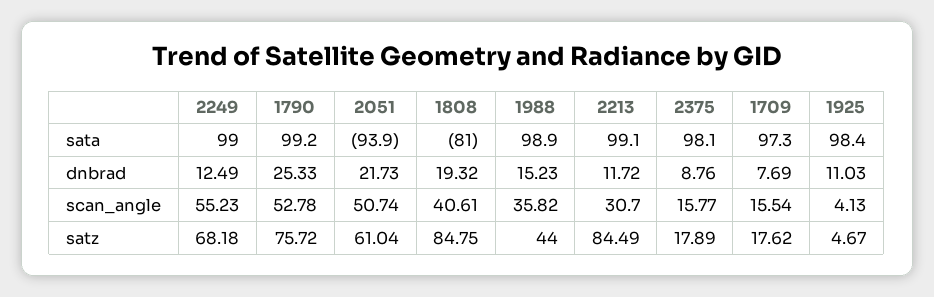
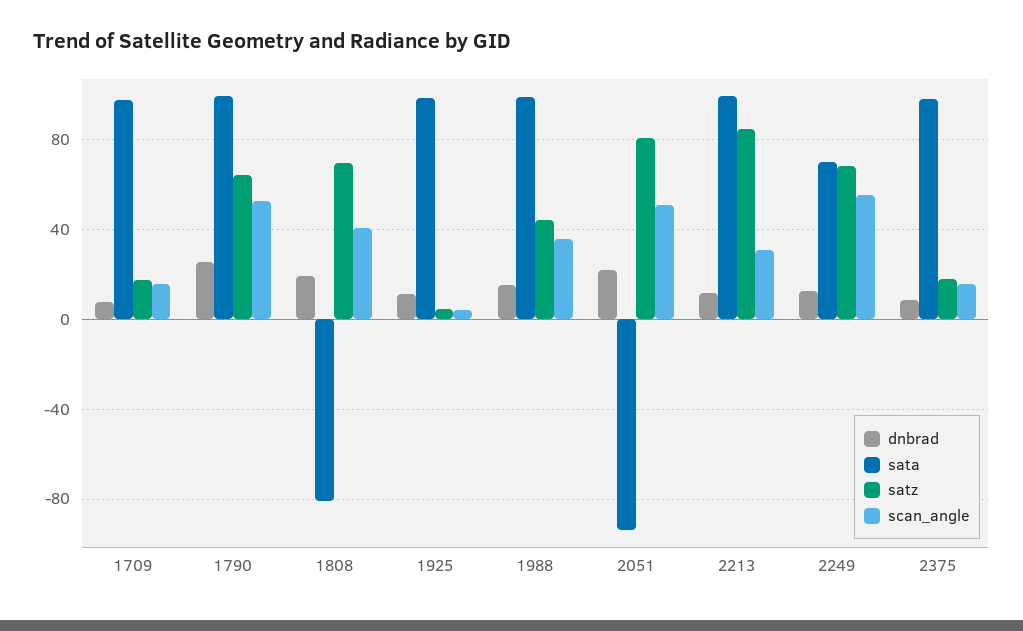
  {
    "sata": {
-     "2249": 99,
+     "2249": 70,
      "1790": 99.2,
      "2051": -93.9,
      "1808": -81,
      "1988": 98.9,
      "2213": 99.1,
      "2375": 98.1,
      "1709": 97.3,
      "1925": 98.4
    },
    "dnbrad": {
      "2249": 12.49,
      "1790": 25.33,
      "2051": 21.73,
      "1808": 19.32,
      "1988": 15.23,
      "2213": 11.72,
      "2375": 8.76,
      "1709": 7.69,
      "1925": 11.03
    },
    "scan_angle": {
      "2249": 55.23,
      "1790": 52.78,
      "2051": 50.74,
      "1808": 40.61,
      "1988": 35.82,
      "2213": 30.7,
      "2375": 15.77,
      "1709": 15.54,
      "1925": 4.13
    },
    "satz": {
      "2249": 68.18,
-     "1790": 75.72,
+     "1790": 65,
-     "2051": 61.04,
+     "2051": 80,
-     "1808": 84.75,
+     "1808": 70,
      "1988": 44,
      "2213": 84.49,
      "2375": 17.89,
      "1709": 17.62,
      "1925": 4.67
    }
  }

